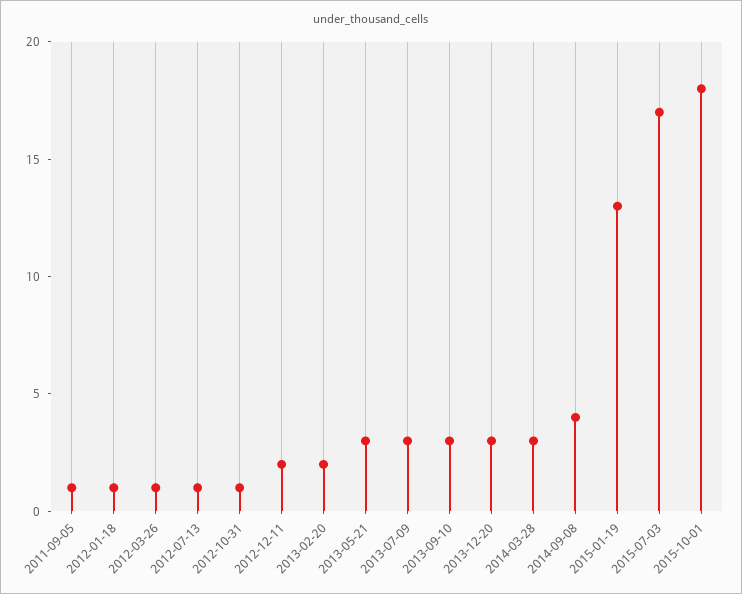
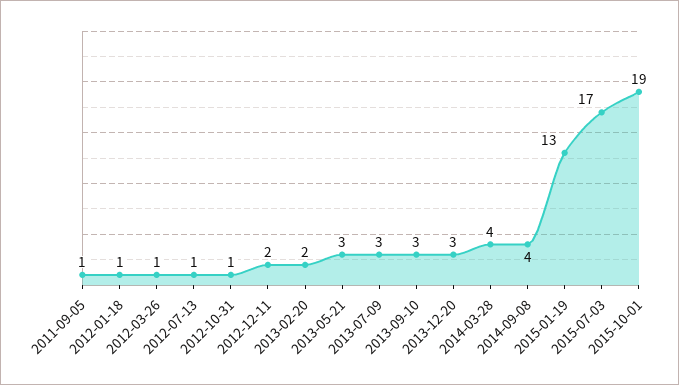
  {
    "2011-09-05": 1,
    "2012-01-18": 1,
    "2012-03-26": 1,
    "2012-07-13": 1,
    "2012-10-31": 1,
    "2012-12-11": 2,
    "2013-02-20": 2,
    "2013-05-21": 3,
    "2013-07-09": 3,
    "2013-09-10": 3,
    "2013-12-20": 3,
-   "2014-03-28": 3,
+   "2014-03-28": 4,
    "2014-09-08": 4,
    "2015-01-19": 13,
    "2015-07-03": 17,
-   "2015-10-01": 18
+   "2015-10-01": 19
  }

